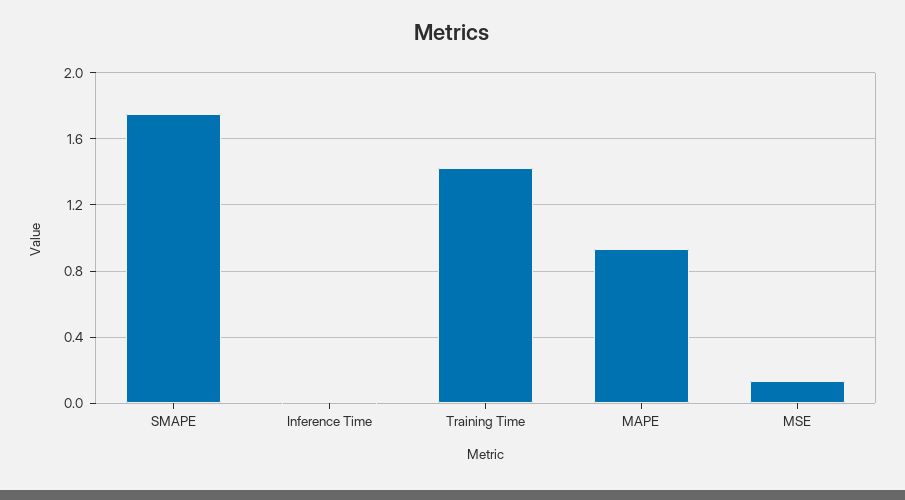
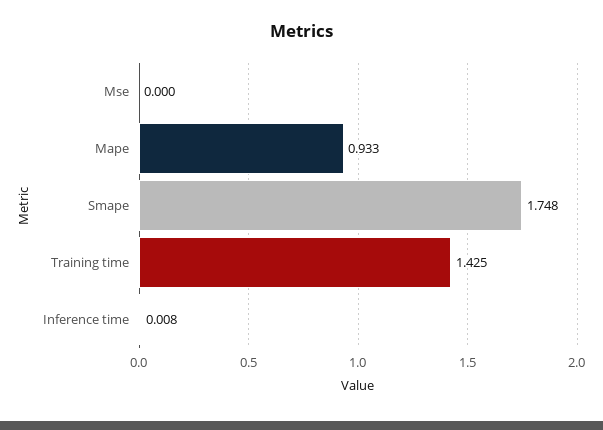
  {
    "SMAPE": 1.748,
    "Inference Time": 0.008,
    "Training Time": 1.425,
    "MAPE": 0.933,
-   "MSE": 0.15
+   "MSE": 0
  }

